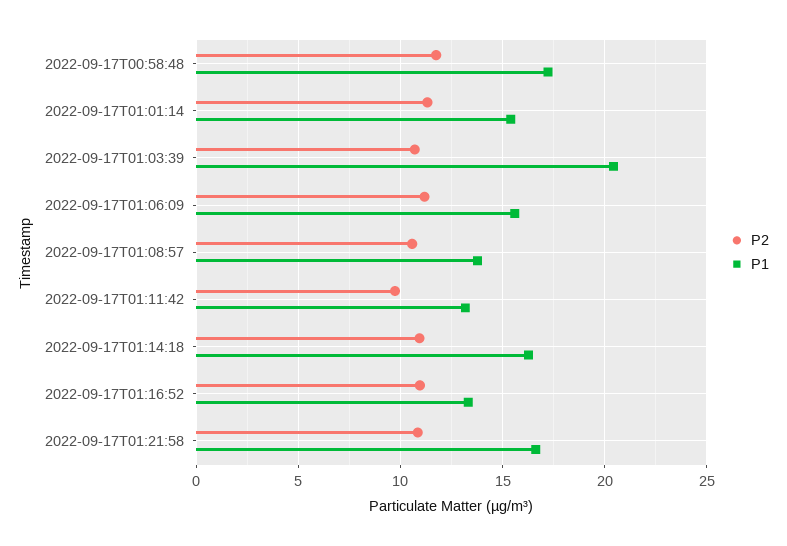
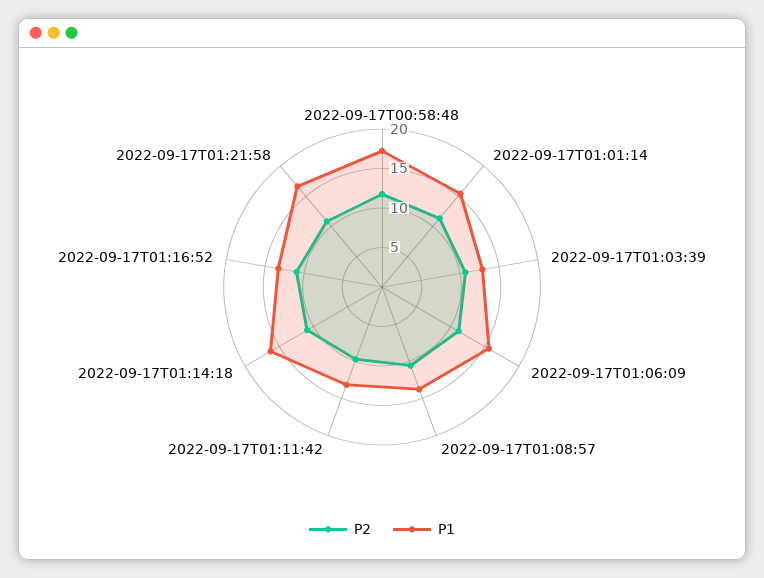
  {
    "P2": {
      "2022-09-17T00:58:48": 12,
      "2022-09-17T01:01:14": 11.5,
      "2022-09-17T01:03:39": 10.5,
      "2022-09-17T01:06:09": 11,
      "2022-09-17T01:08:57": 10.5,
      "2022-09-17T01:11:42": 9.5,
      "2022-09-17T01:14:18": 11,
      "2022-09-17T01:16:52": 11,
      "2022-09-17T01:21:58": 11
    },
    "P1": {
      "2022-09-17T00:58:48": 17,
      "2022-09-17T01:01:14": 15.5,
-     "2022-09-17T01:03:39": 20.5,
+     "2022-09-17T01:03:39": 12.5,
      "2022-09-17T01:06:09": 15.5,
      "2022-09-17T01:08:57": 14,
      "2022-09-17T01:11:42": 13,
      "2022-09-17T01:14:18": 16.5,
      "2022-09-17T01:16:52": 13.5,
      "2022-09-17T01:21:58": 16.5
    }
  }

